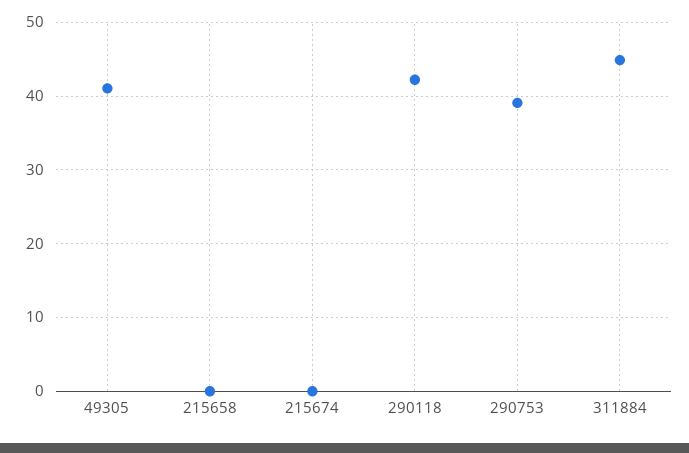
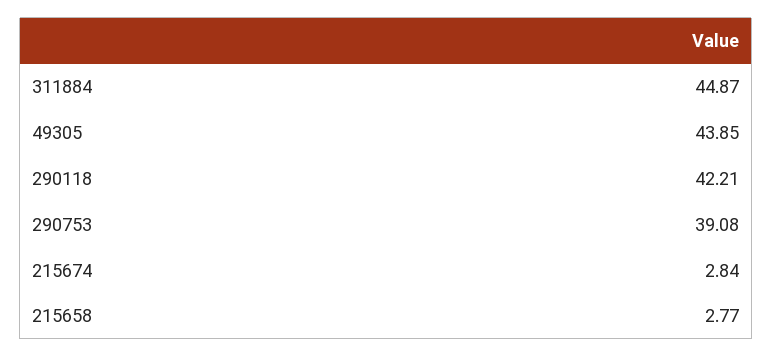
  {
-   "49305": 41,
+   "49305": 43.85,
-   "215658": 0,
+   "215658": 2.77,
-   "215674": 0,
+   "215674": 2.84,
    "290118": 42.21,
    "290753": 39.08,
    "311884": 44.87
  }

